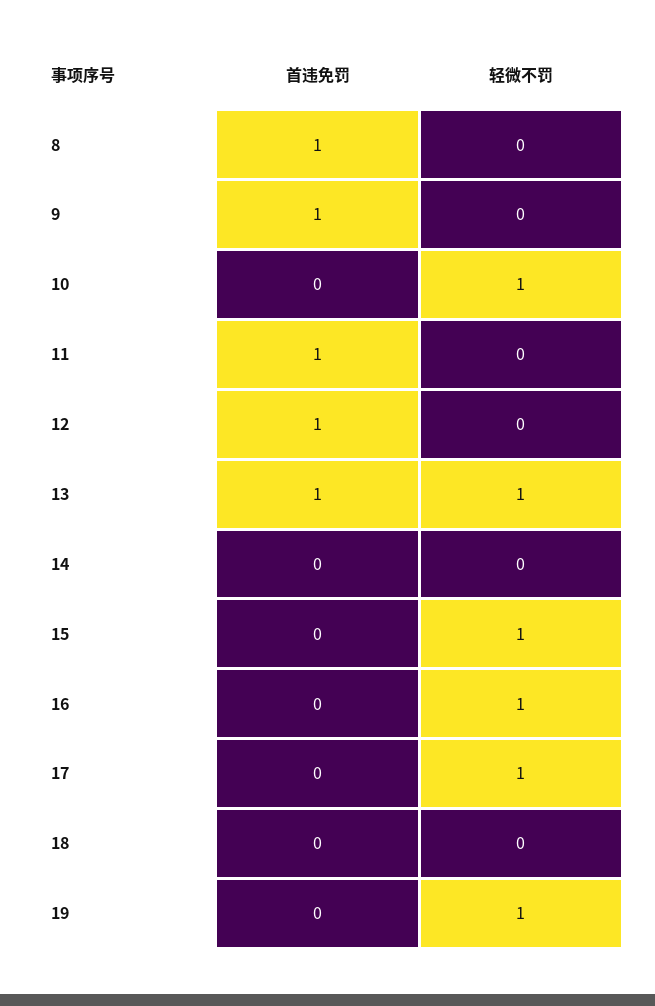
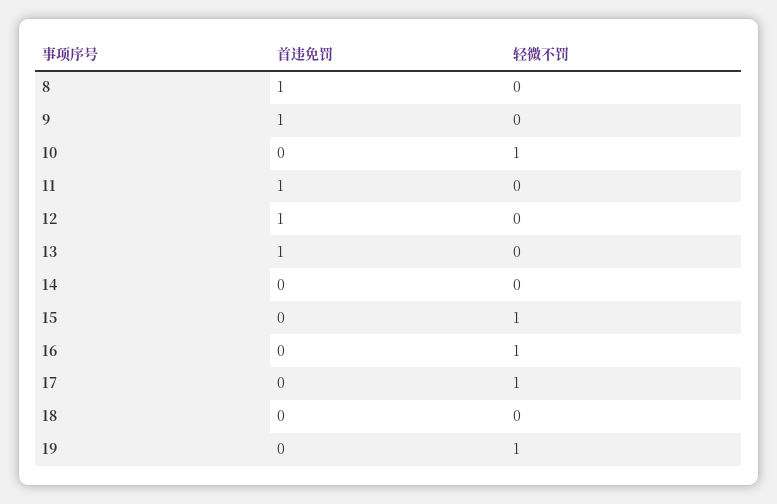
  {
    "首违免罚": {
      "8": 1,
      "9": 1,
      "10": 0,
      "11": 1,
      "12": 1,
      "13": 1,
      "14": 0,
      "15": 0,
      "16": 0,
      "17": 0,
      "18": 0,
      "19": 0
    },
    "轻微不罚": {
      "8": 0,
      "9": 0,
      "10": 1,
      "11": 0,
      "12": 0,
-     "13": 1,
+     "13": 0,
      "14": 0,
      "15": 1,
      "16": 1,
      "17": 1,
      "18": 0,
      "19": 1
    }
  }

